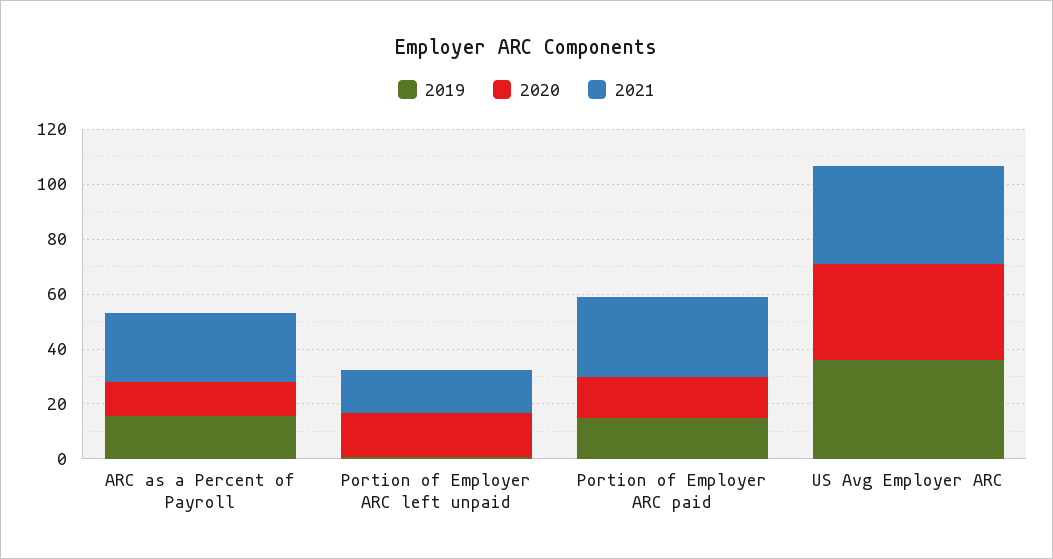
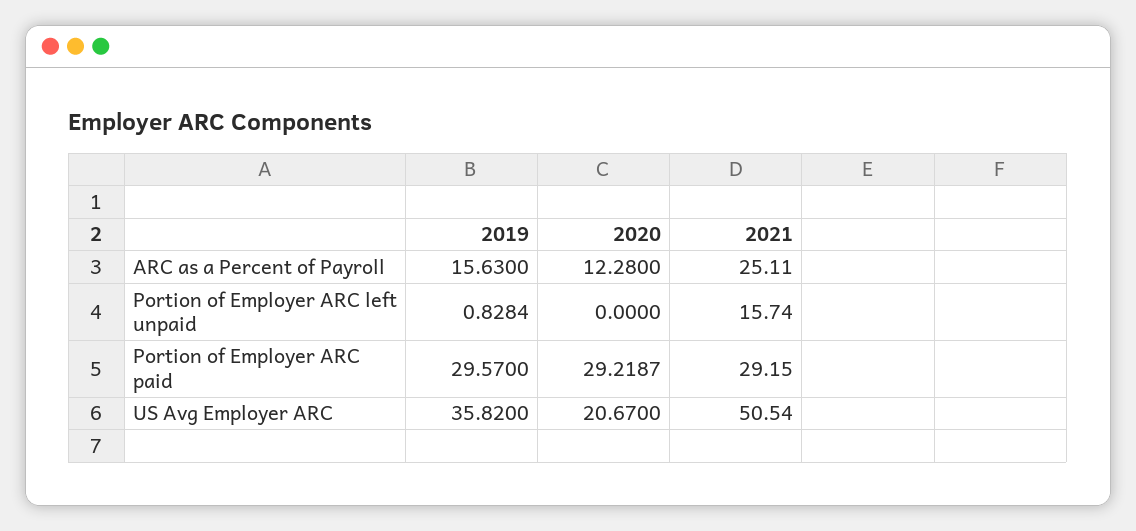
  {
    "2019": {
      "ARC as a Percent of Payroll": 15.63,
      "Portion of Employer ARC left unpaid": 0.8284,
-     "Portion of Employer ARC paid": 15,
+     "Portion of Employer ARC paid": 29.57,
      "US Avg Employer ARC": 35.82
    },
    "2020": {
      "ARC as a Percent of Payroll": 12.28,
-     "Portion of Employer ARC left unpaid": 15,
+     "Portion of Employer ARC left unpaid": 0,
-     "Portion of Employer ARC paid": 15,
+     "Portion of Employer ARC paid": 29.2187,
-     "US Avg Employer ARC": 35
+     "US Avg Employer ARC": 20.67
    },
    "2021": {
      "ARC as a Percent of Payroll": 25.11,
      "Portion of Employer ARC left unpaid": 15.74,
      "Portion of Employer ARC paid": 29.15,
-     "US Avg Employer ARC": 35
+     "US Avg Employer ARC": 50.54
    }
  }

